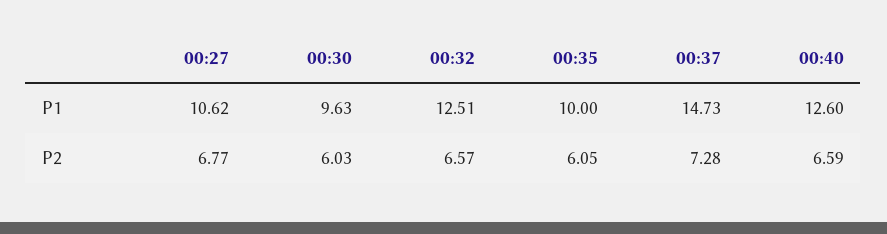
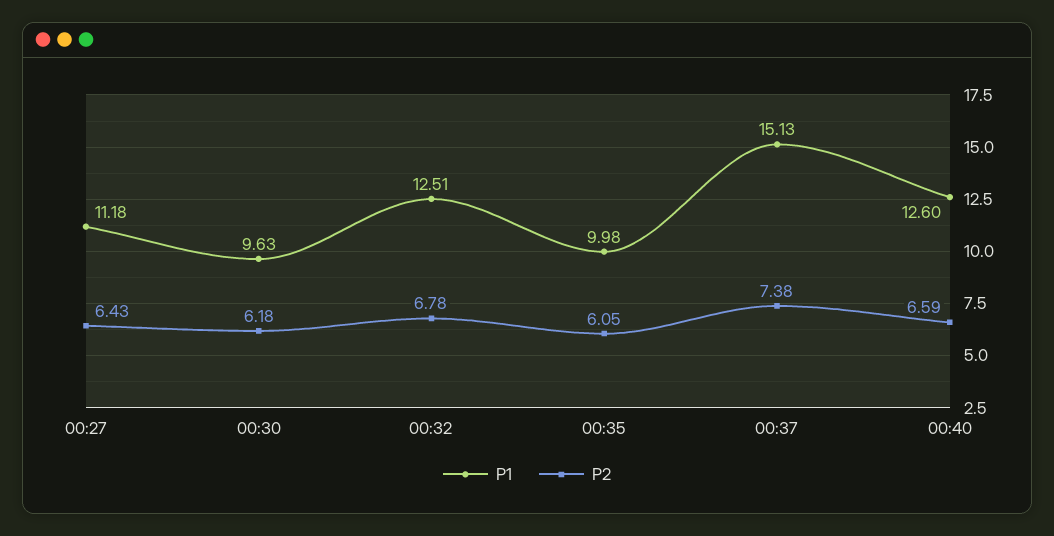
  {
    "P1": {
-     "00:27": 10.62,
+     "00:27": 11.18,
      "00:30": 9.63,
      "00:32": 12.51,
-     "00:35": 10,
+     "00:35": 9.98,
-     "00:37": 14.73,
+     "00:37": 15.13,
      "00:40": 12.6
    },
    "P2": {
-     "00:27": 6.77,
+     "00:27": 6.43,
-     "00:30": 6.03,
+     "00:30": 6.18,
-     "00:32": 6.57,
+     "00:32": 6.78,
      "00:35": 6.05,
-     "00:37": 7.28,
+     "00:37": 7.38,
      "00:40": 6.59
    }
  }

